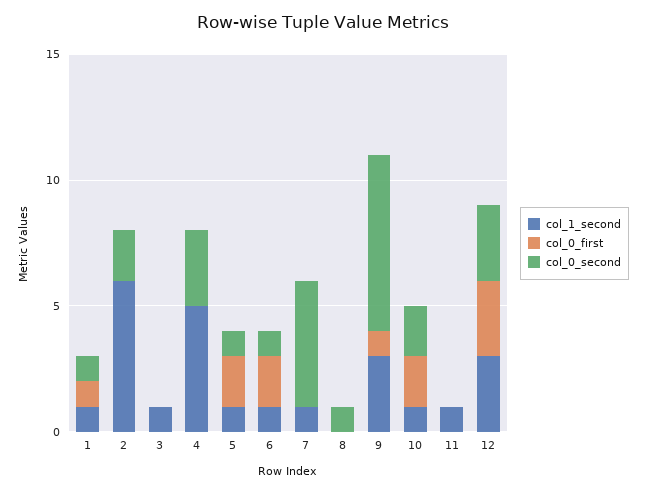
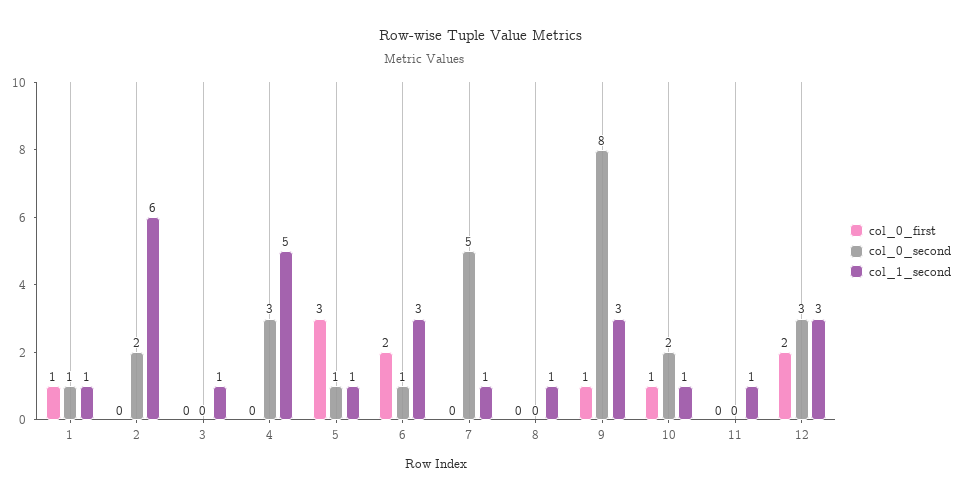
  {
    "col_1_second": {
      "1": 1,
      "2": 6,
      "3": 1,
      "4": 5,
      "5": 1,
-     "6": 1,
+     "6": 3,
      "7": 1,
-     "8": 0,
+     "8": 1,
      "9": 3,
      "10": 1,
      "11": 1,
      "12": 3
    },
    "col_0_first": {
      "1": 1,
      "2": 0,
      "3": 0,
      "4": 0,
-     "5": 2,
+     "5": 3,
      "6": 2,
      "7": 0,
      "8": 0,
      "9": 1,
-     "10": 2,
+     "10": 1,
      "11": 0,
-     "12": 3
+     "12": 2
    },
    "col_0_second": {
      "1": 1,
      "2": 2,
      "3": 0,
      "4": 3,
      "5": 1,
      "6": 1,
      "7": 5,
-     "8": 1,
+     "8": 0,
-     "9": 7,
+     "9": 8,
      "10": 2,
      "11": 0,
      "12": 3
    }
  }

